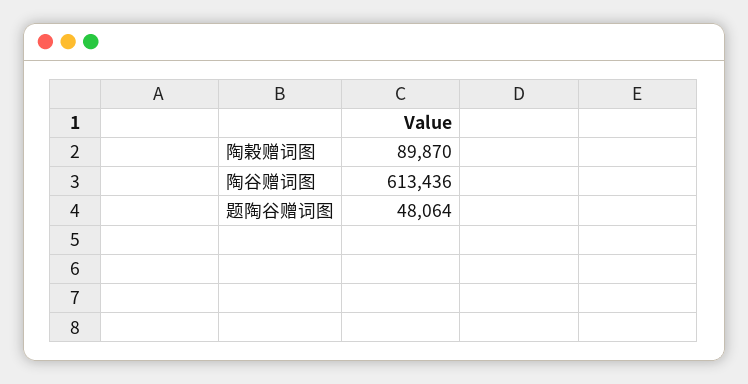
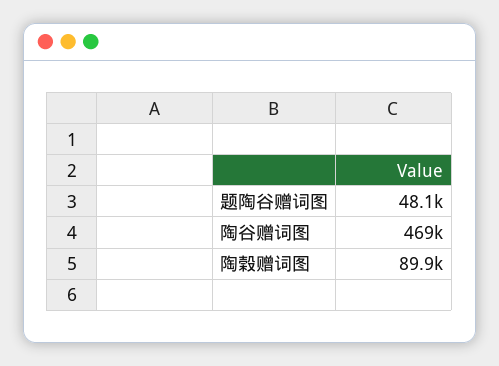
  {
    "陶榖赠词图": 89870,
-   "陶谷赠词图": 613436,
+   "陶谷赠词图": 469000,
    "题陶谷赠词图": 48064
  }

